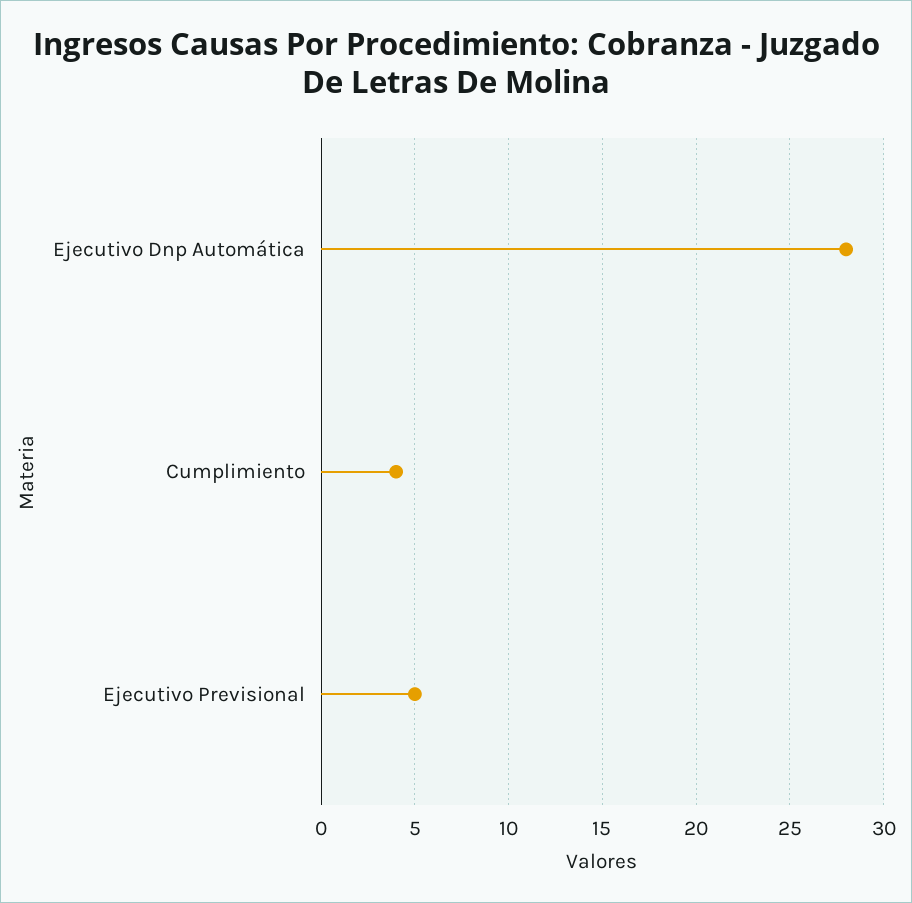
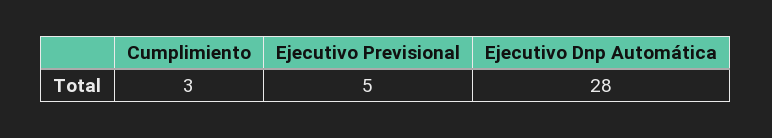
  {
    "Ejecutivo Dnp Automática": 28,
-   "Cumplimiento": 4,
+   "Cumplimiento": 3,
    "Ejecutivo Previsional": 5
  }

